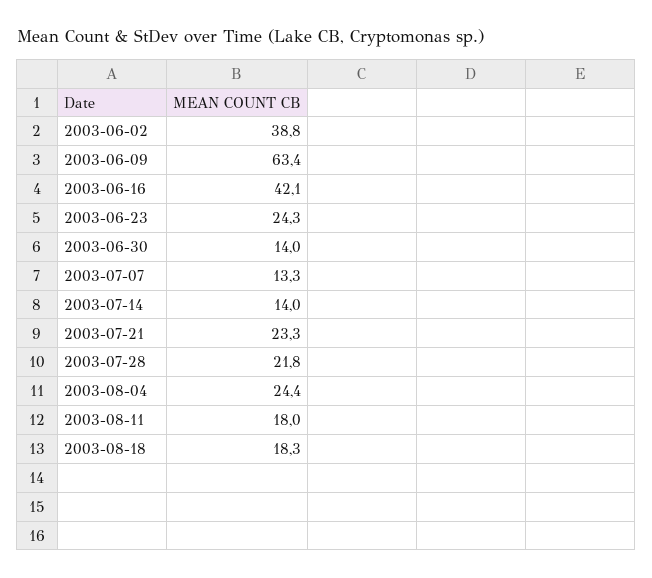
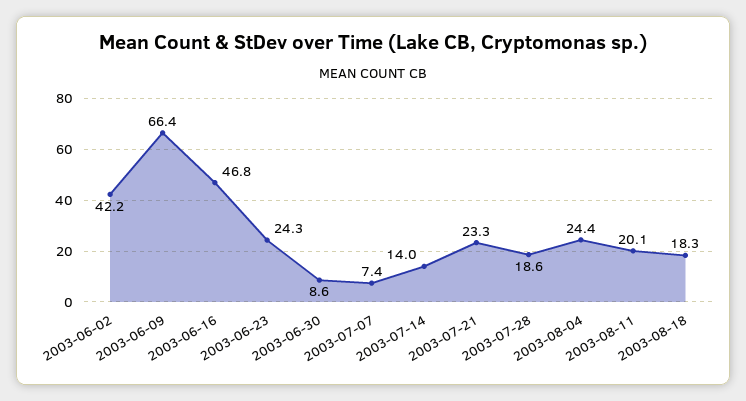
  {
-   "2003-06-02": 38.8,
+   "2003-06-02": 42.2,
-   "2003-06-09": 63.4,
+   "2003-06-09": 66.4,
-   "2003-06-16": 42.1,
+   "2003-06-16": 46.8,
    "2003-06-23": 24.3,
-   "2003-06-30": 14,
+   "2003-06-30": 8.6,
-   "2003-07-07": 13.3,
+   "2003-07-07": 7.4,
    "2003-07-14": 14,
    "2003-07-21": 23.3,
-   "2003-07-28": 21.8,
+   "2003-07-28": 18.6,
    "2003-08-04": 24.4,
-   "2003-08-11": 18,
+   "2003-08-11": 20.1,
    "2003-08-18": 18.3
  }

